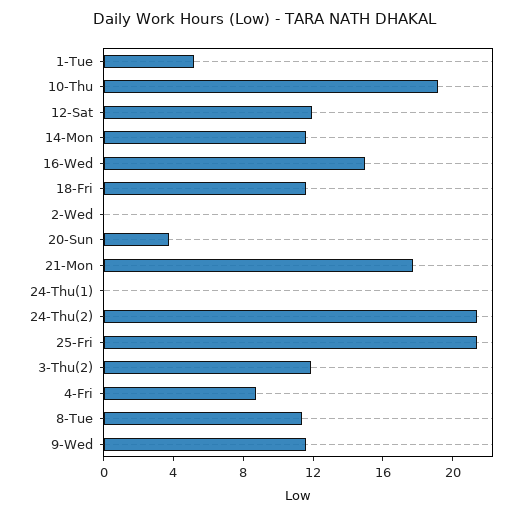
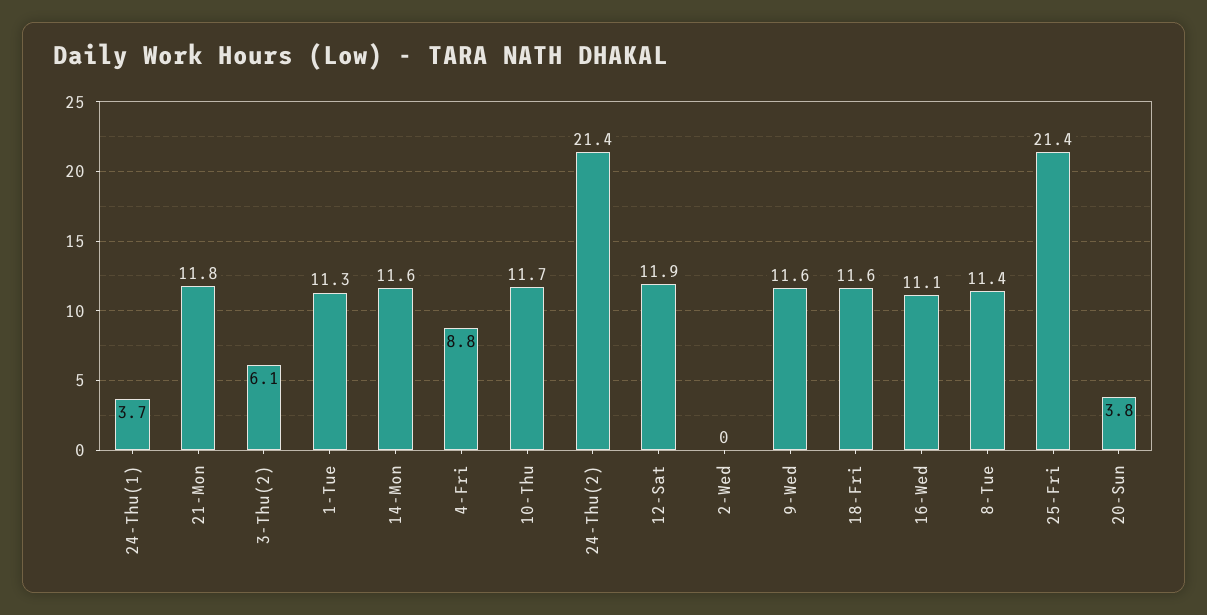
  {
-   "1-Tue": 5,
+   "1-Tue": 11.3,
-   "10-Thu": 19,
+   "10-Thu": 11.7,
    "12-Sat": 11.9,
    "14-Mon": 11.6,
-   "16-Wed": 15,
+   "16-Wed": 11.1,
    "18-Fri": 11.6,
    "2-Wed": 0,
    "20-Sun": 3.8,
-   "21-Mon": 18,
+   "21-Mon": 11.8,
-   "24-Thu(1)": 0,
+   "24-Thu(1)": 3.7,
    "24-Thu(2)": 21.4,
    "25-Fri": 21.4,
-   "3-Thu(2)": 12,
+   "3-Thu(2)": 6.1,
    "4-Fri": 8.8,
    "8-Tue": 11.4,
    "9-Wed": 11.6
  }

